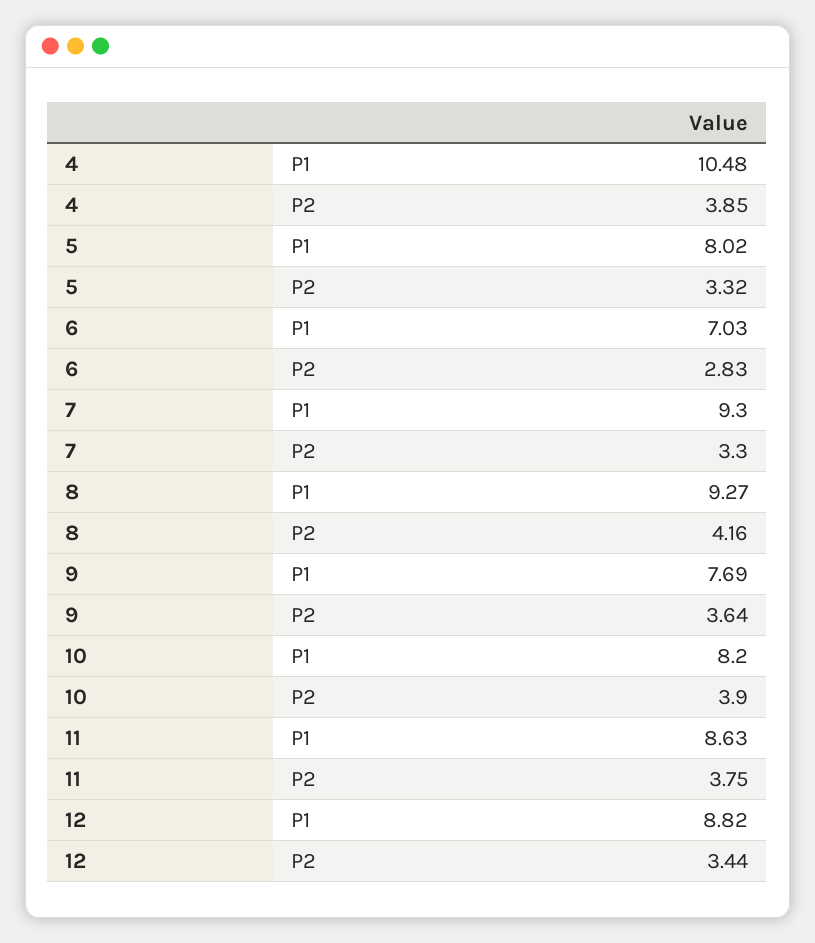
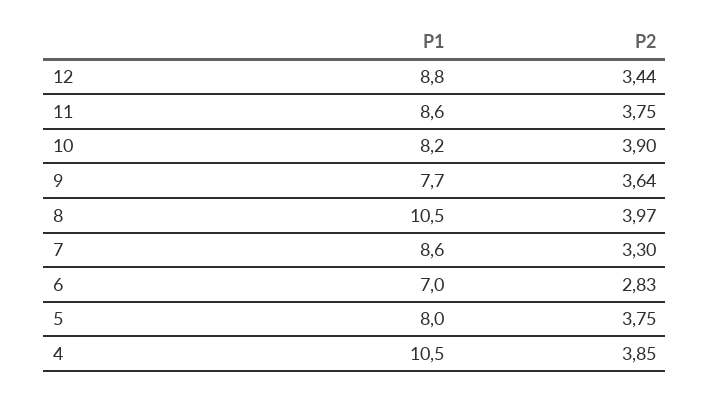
  {
    "4": {
      "P1": 10.48,
      "P2": 3.85
    },
    "5": {
      "P1": 8.02,
-     "P2": 3.32
+     "P2": 3.75
    },
    "6": {
      "P1": 7.03,
      "P2": 2.83
    },
    "7": {
-     "P1": 9.3,
+     "P1": 8.6,
      "P2": 3.3
    },
    "8": {
-     "P1": 9.27,
+     "P1": 10.5,
-     "P2": 4.16
+     "P2": 3.97
    },
    "9": {
      "P1": 7.69,
      "P2": 3.64
    },
    "10": {
      "P1": 8.2,
      "P2": 3.9
    },
    "11": {
      "P1": 8.63,
      "P2": 3.75
    },
    "12": {
      "P1": 8.82,
      "P2": 3.44
    }
  }

